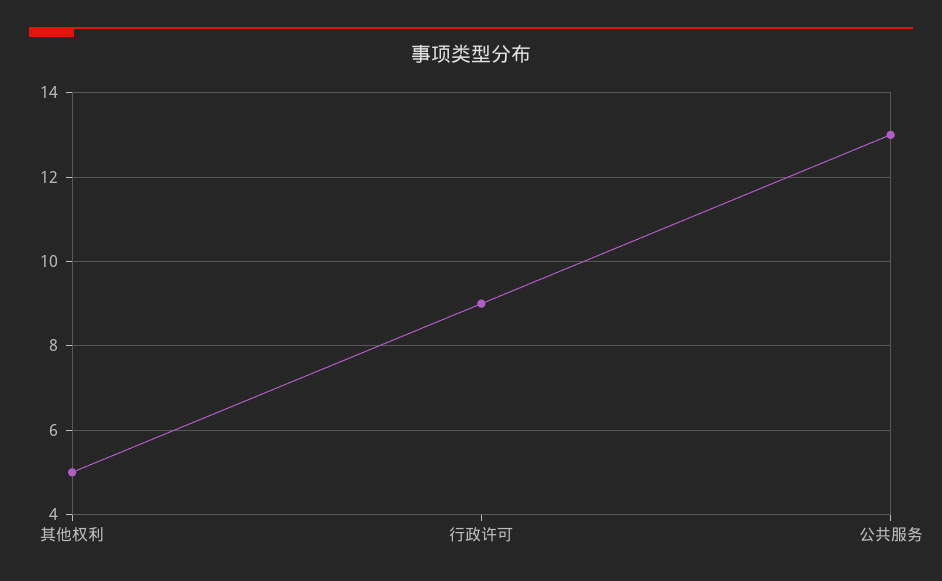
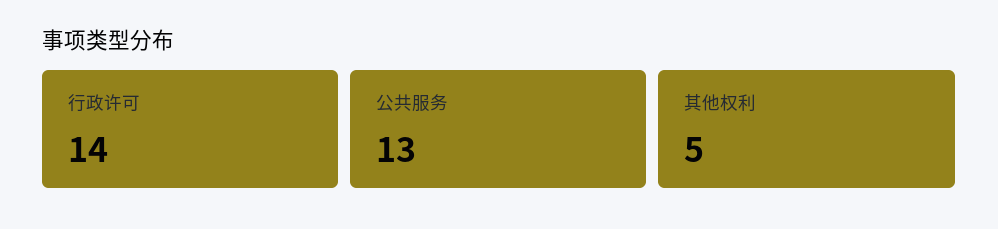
  {
    "其他权利": 5,
-   "行政许可": 9,
+   "行政许可": 14,
    "公共服务": 13
  }

